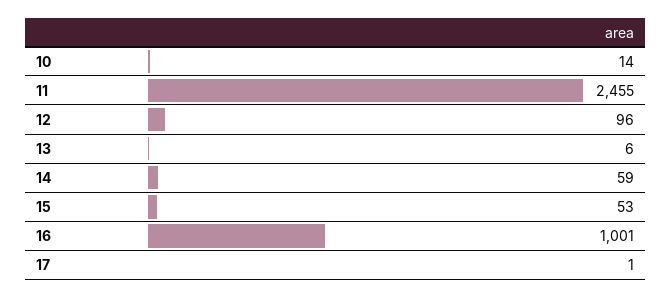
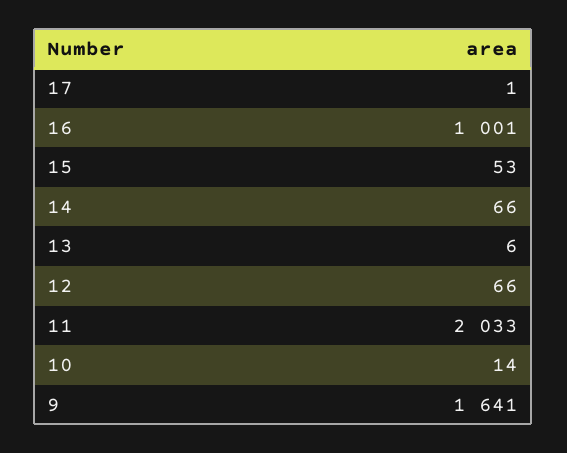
  {
    "10": 14,
-   "11": 2455,
+   "11": 2033,
-   "12": 96,
+   "12": 66,
    "13": 6,
-   "14": 59,
+   "14": 66,
    "15": 53,
    "16": 1001,
-   "17": 1
+   "17": 1,
+   "9": 1641
  }

